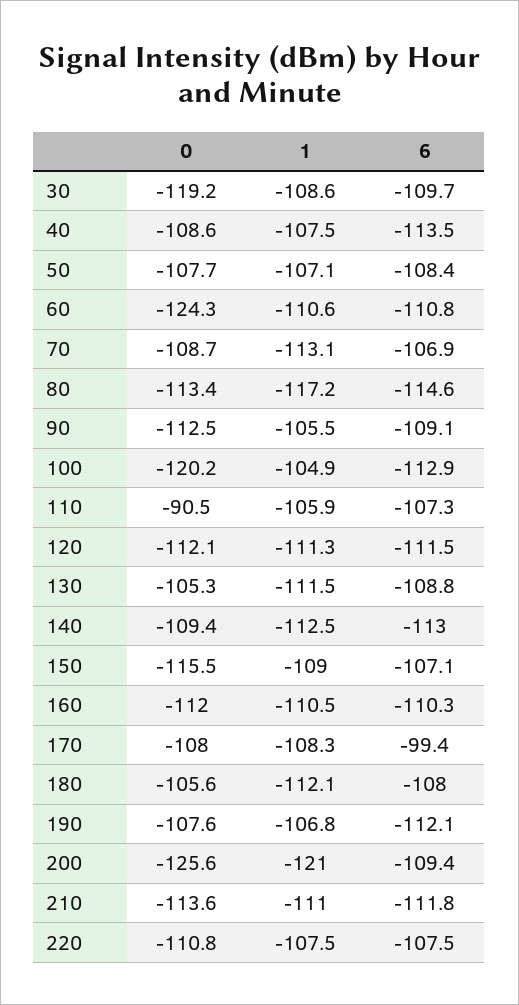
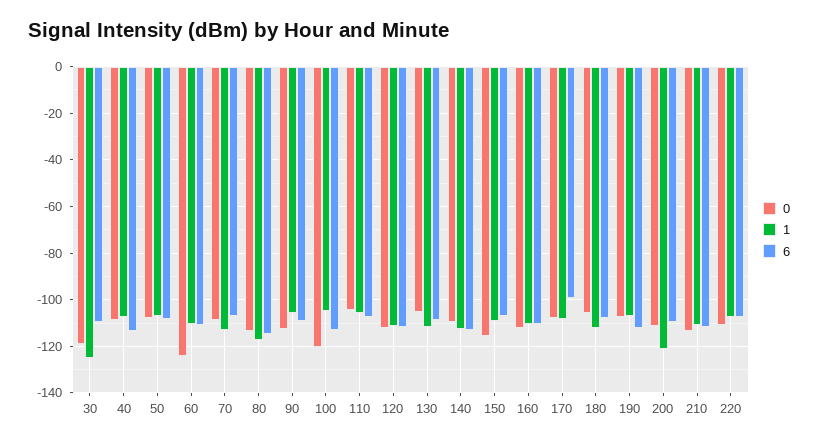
  {
    "0": {
      "30": -119.2,
      "40": -108.6,
      "50": -107.7,
      "60": -124.3,
      "70": -108.7,
      "80": -113.4,
      "90": -112.5,
      "100": -120.2,
-     "110": -90.5,
+     "110": -105,
      "120": -112.1,
      "130": -105.3,
      "140": -109.4,
      "150": -115.5,
      "160": -112,
      "170": -108,
      "180": -105.6,
      "190": -107.6,
-     "200": -125.6,
+     "200": -110,
      "210": -113.6,
      "220": -110.8
    },
    "1": {
-     "30": -108.6,
+     "30": -125,
      "40": -107.5,
      "50": -107.1,
      "60": -110.6,
      "70": -113.1,
      "80": -117.2,
      "90": -105.5,
      "100": -104.9,
      "110": -105.9,
      "120": -111.3,
      "130": -111.5,
      "140": -112.5,
      "150": -109,
      "160": -110.5,
      "170": -108.3,
      "180": -112.1,
      "190": -106.8,
      "200": -121,
      "210": -111,
      "220": -107.5
    },
    "6": {
      "30": -109.7,
      "40": -113.5,
      "50": -108.4,
      "60": -110.8,
      "70": -106.9,
      "80": -114.6,
      "90": -109.1,
      "100": -112.9,
      "110": -107.3,
      "120": -111.5,
      "130": -108.8,
      "140": -113,
      "150": -107.1,
      "160": -110.3,
      "170": -99.4,
      "180": -108,
      "190": -112.1,
      "200": -109.4,
      "210": -111.8,
      "220": -107.5
    }
  }

